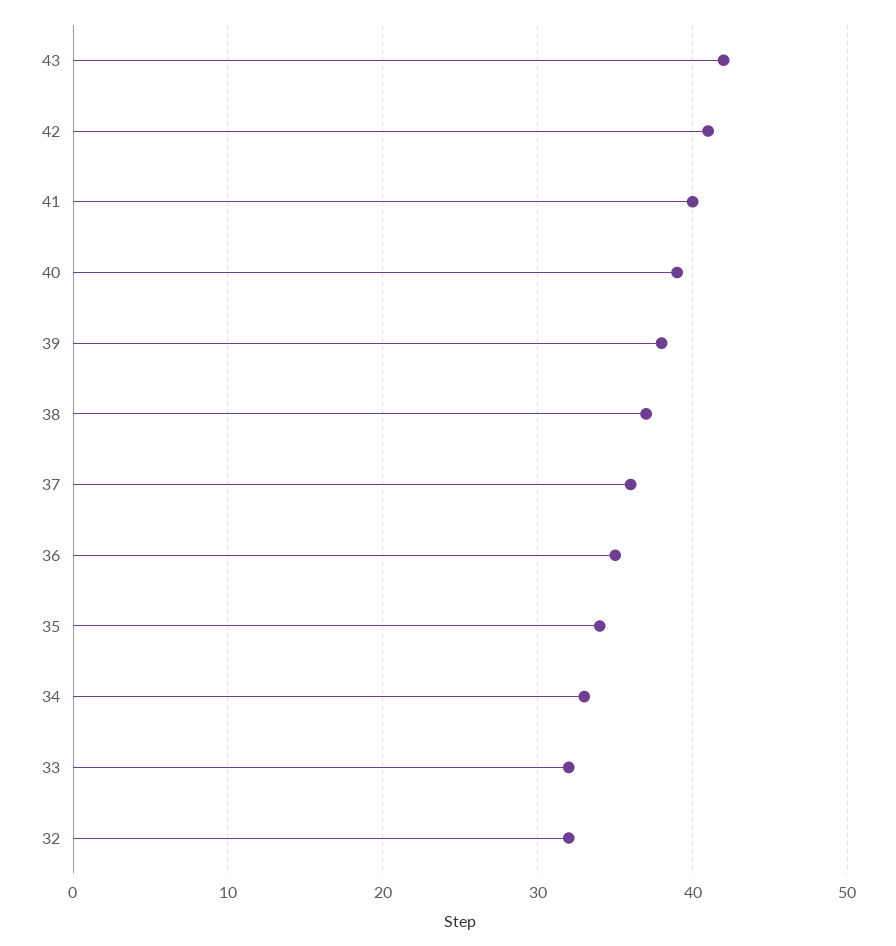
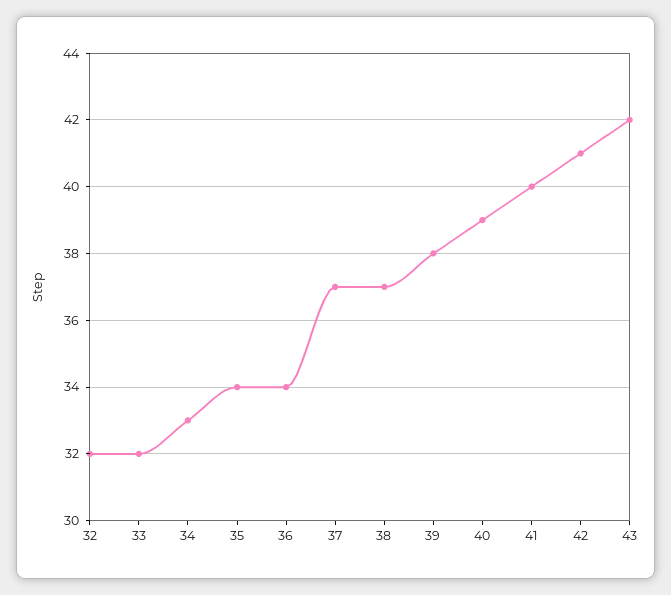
  {
    "43": 42,
    "42": 41,
    "41": 40,
    "40": 39,
    "39": 38,
    "38": 37,
-   "37": 36,
+   "37": 37,
-   "36": 35,
+   "36": 34,
    "35": 34,
    "34": 33,
    "33": 32,
    "32": 32
  }

